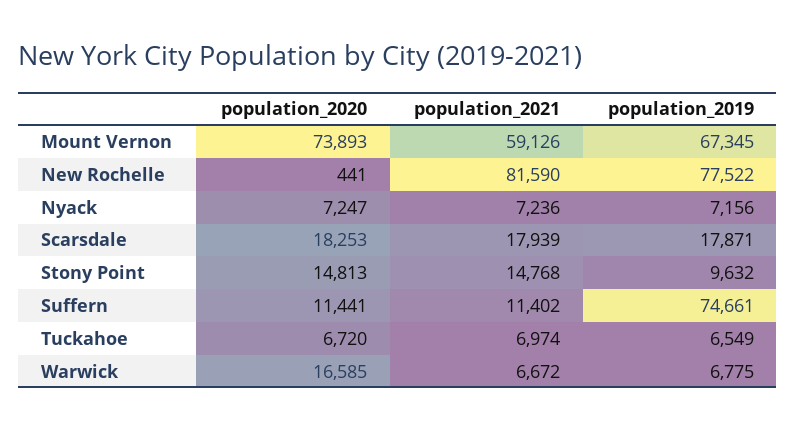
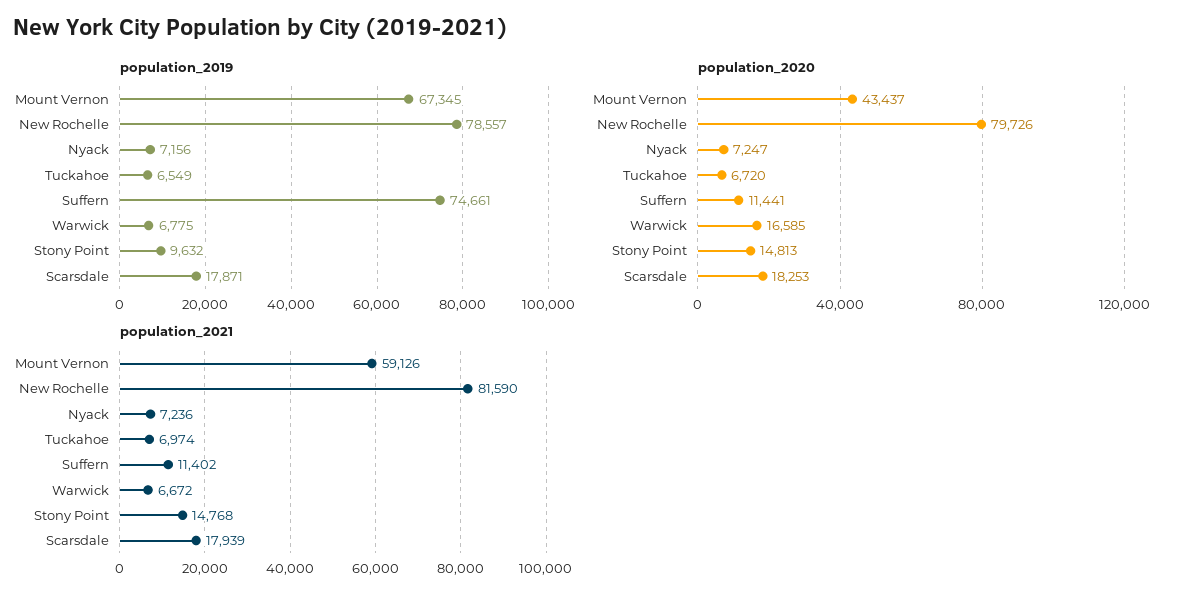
  {
    "population_2020": {
-     "Mount Vernon": 73893,
+     "Mount Vernon": 43437,
-     "New Rochelle": 441,
+     "New Rochelle": 79726,
      "Nyack": 7247,
      "Scarsdale": 18253,
      "Stony Point": 14813,
      "Suffern": 11441,
      "Tuckahoe": 6720,
      "Warwick": 16585
    },
    "population_2021": {
      "Mount Vernon": 59126,
      "New Rochelle": 81590,
      "Nyack": 7236,
      "Scarsdale": 17939,
      "Stony Point": 14768,
      "Suffern": 11402,
      "Tuckahoe": 6974,
      "Warwick": 6672
    },
    "population_2019": {
      "Mount Vernon": 67345,
-     "New Rochelle": 77522,
+     "New Rochelle": 78557,
      "Nyack": 7156,
      "Scarsdale": 17871,
      "Stony Point": 9632,
      "Suffern": 74661,
      "Tuckahoe": 6549,
      "Warwick": 6775
    }
  }

